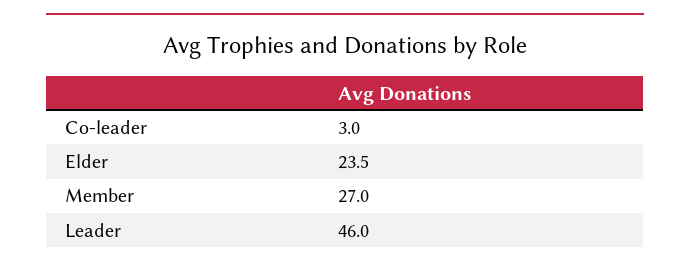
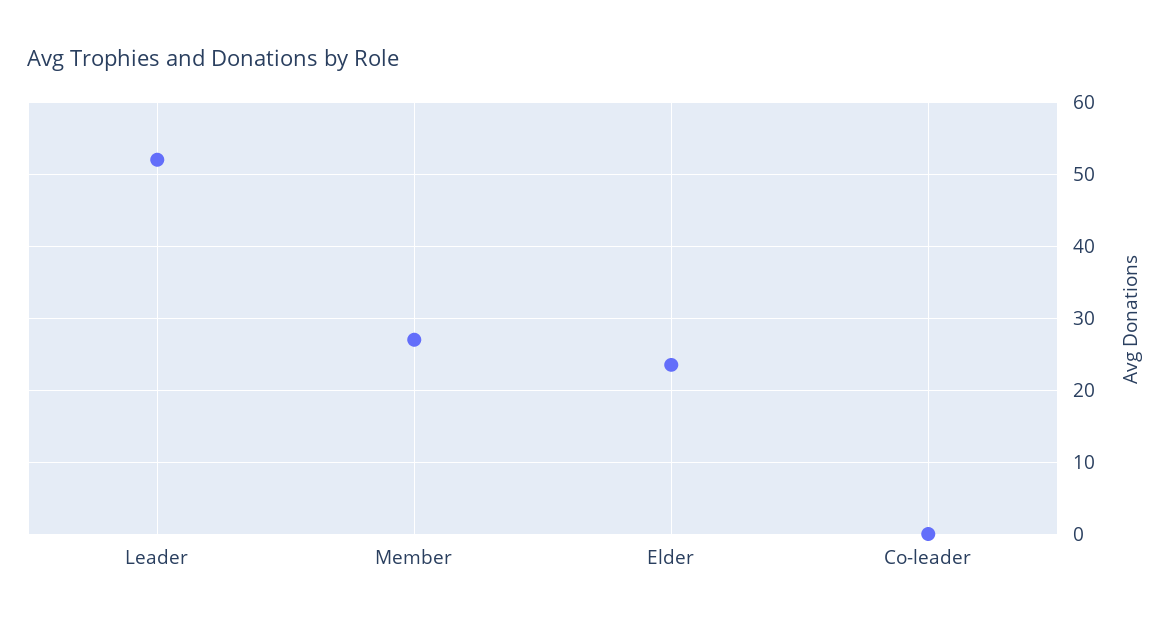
  {
-   "Co-leader": 3,
+   "Co-leader": 0,
    "Elder": 23.5,
    "Member": 27,
-   "Leader": 46
+   "Leader": 52
  }

